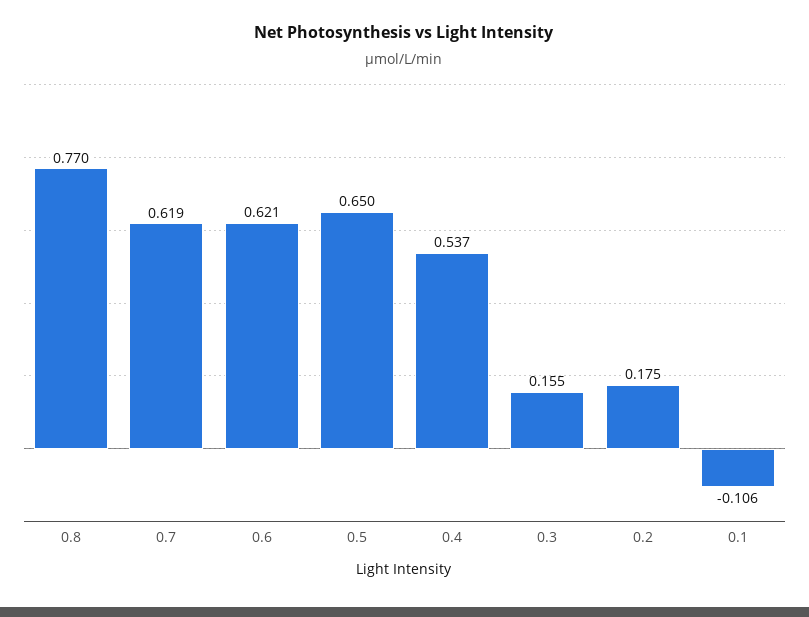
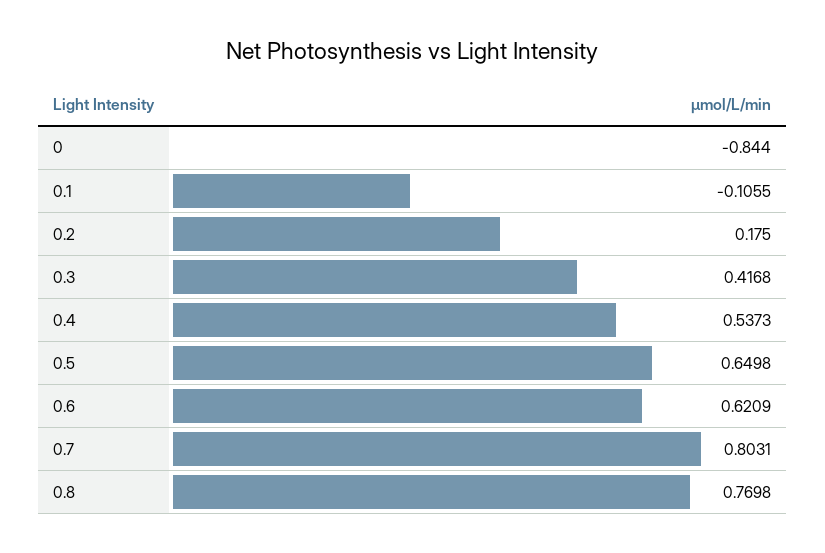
  {
    "0.8": 0.7698,
-   "0.7": 0.619,
+   "0.7": 0.8031,
    "0.6": 0.6209,
    "0.5": 0.6498,
    "0.4": 0.5373,
-   "0.3": 0.155,
+   "0.3": 0.4168,
    "0.2": 0.175,
-   "0.1": -0.1055
+   "0.1": -0.1055,
+   "0": -0.844
  }

